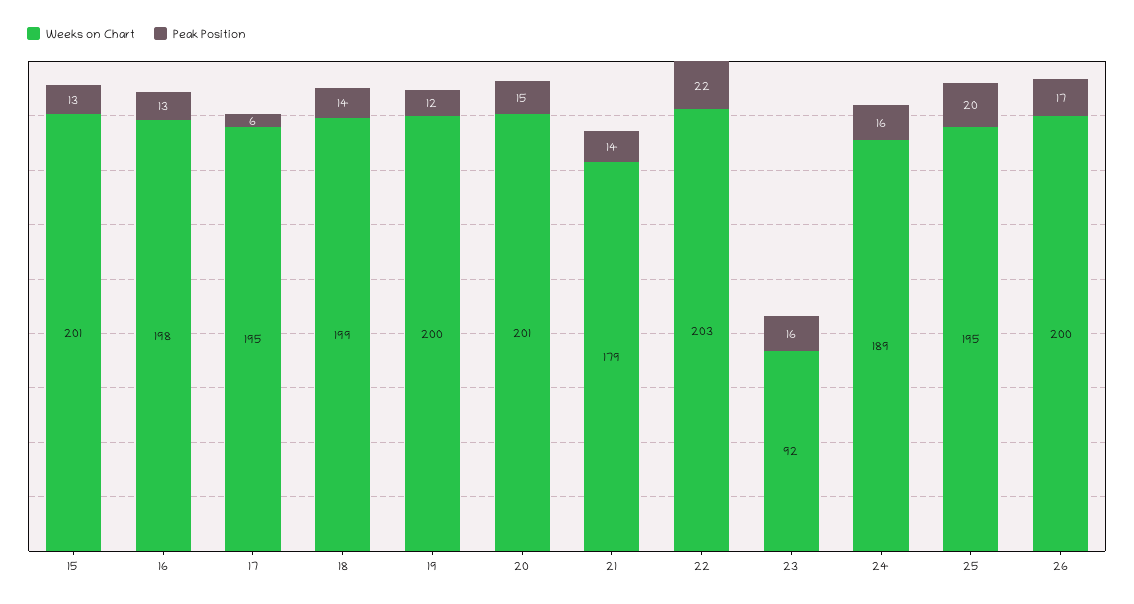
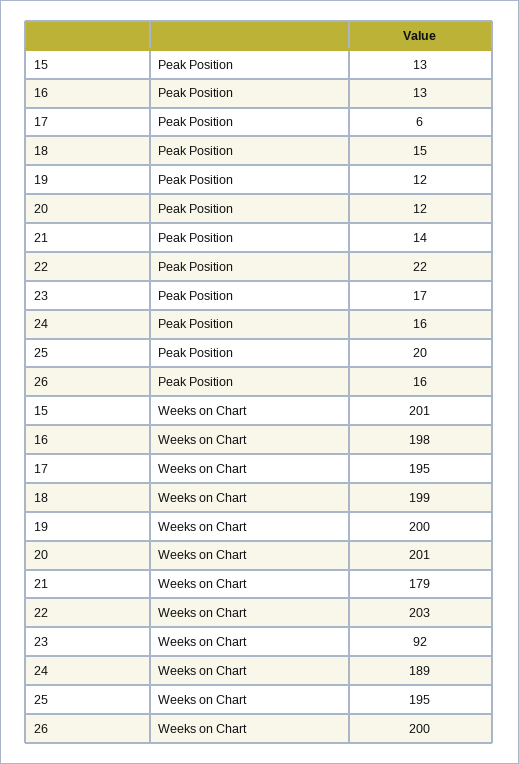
  {
    "Weeks on Chart": {
      "15": 201,
      "16": 198,
      "17": 195,
      "18": 199,
      "19": 200,
      "20": 201,
      "21": 179,
      "22": 203,
      "23": 92,
      "24": 189,
      "25": 195,
      "26": 200
    },
    "Peak Position": {
      "15": 13,
      "16": 13,
      "17": 6,
-     "18": 14,
+     "18": 15,
      "19": 12,
-     "20": 15,
+     "20": 12,
      "21": 14,
      "22": 22,
-     "23": 16,
+     "23": 17,
      "24": 16,
      "25": 20,
-     "26": 17
+     "26": 16
    }
  }

